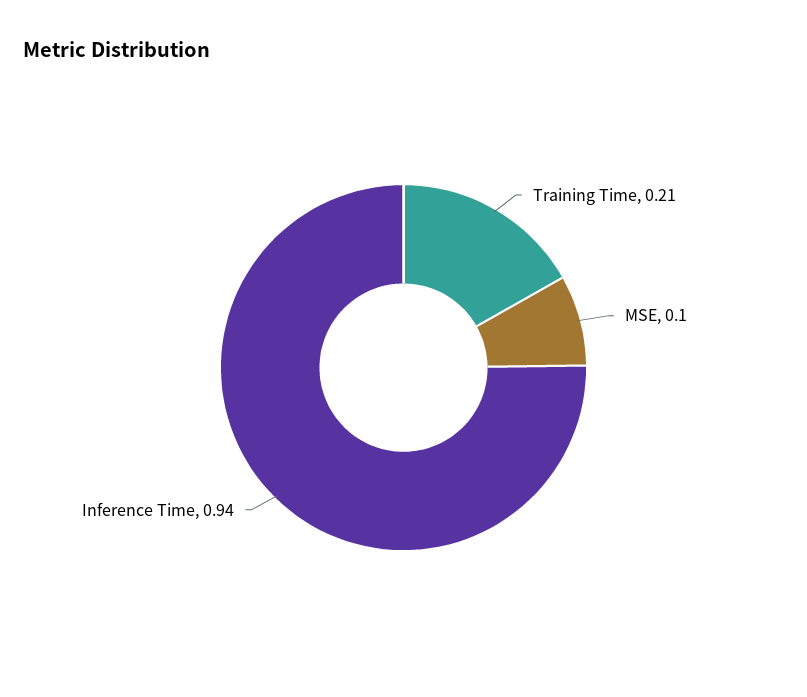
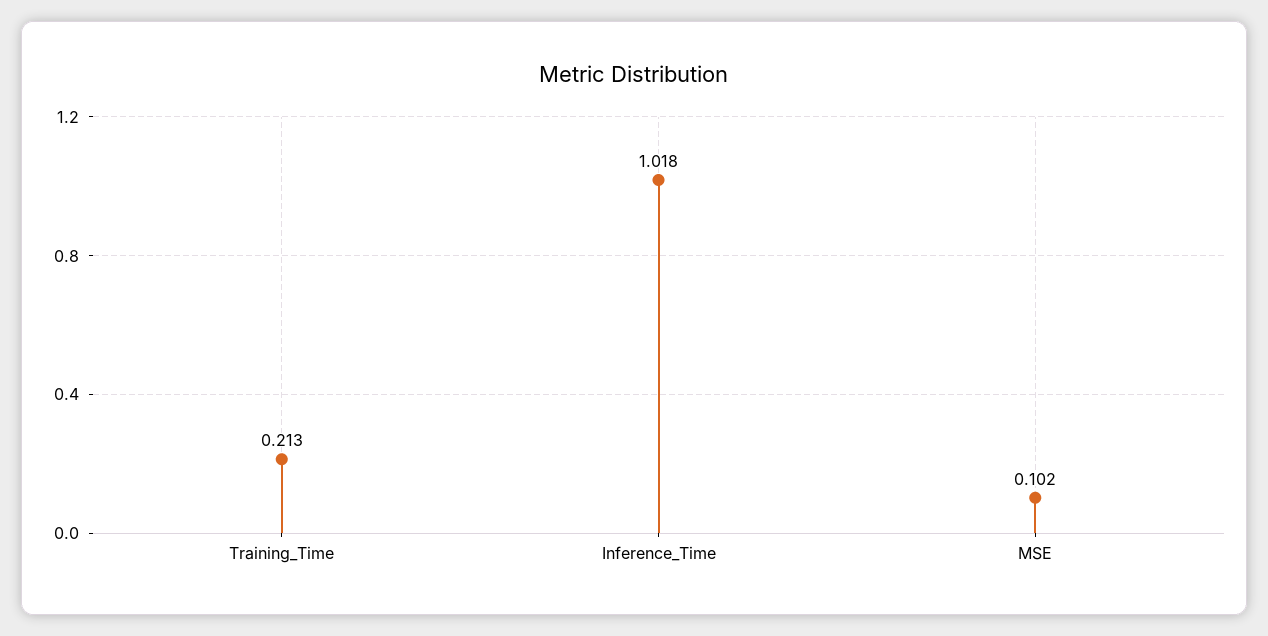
  {
    "Training Time": 0.213,
    "MSE": 0.102,
-   "Inference Time": 0.94
+   "Inference Time": 1.018
  }

